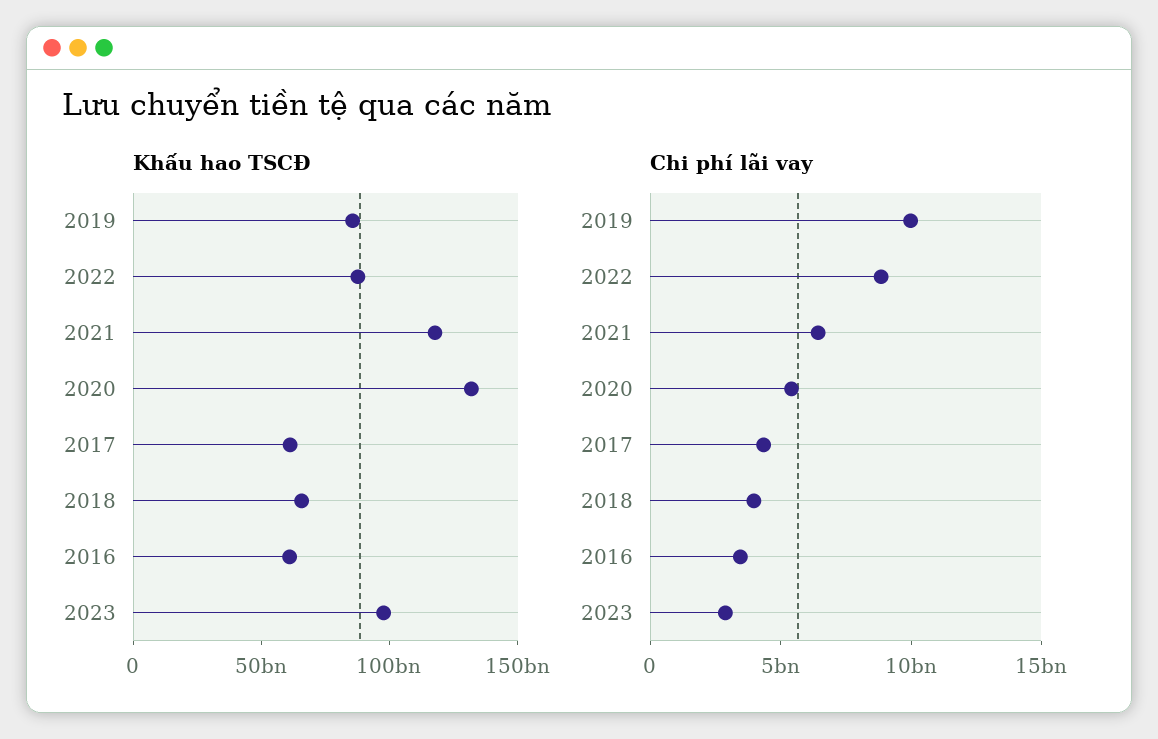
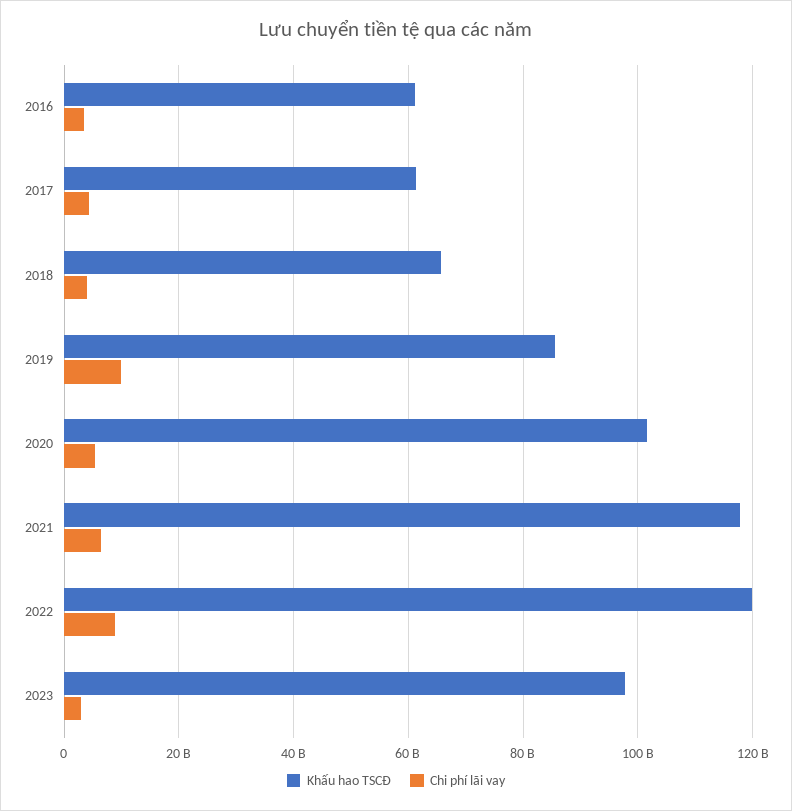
  {
    "Khấu hao TSCĐ": {
      "2019": 86000000000,
-     "2022": 90000000000,
+     "2022": 120000000000,
      "2021": 118000000000,
-     "2020": 130000000000,
+     "2020": 102000000000,
      "2017": 62000000000,
      "2018": 66000000000,
      "2016": 62000000000,
      "2023": 98000000000
    },
    "Chi phí lãi vay": {
      "2019": 10000000000,
      "2022": 9000000000,
      "2021": 6000000000,
      "2020": 5000000000,
      "2017": 4000000000,
      "2018": 4000000000,
      "2016": 3000000000,
      "2023": 3000000000
    }
  }

